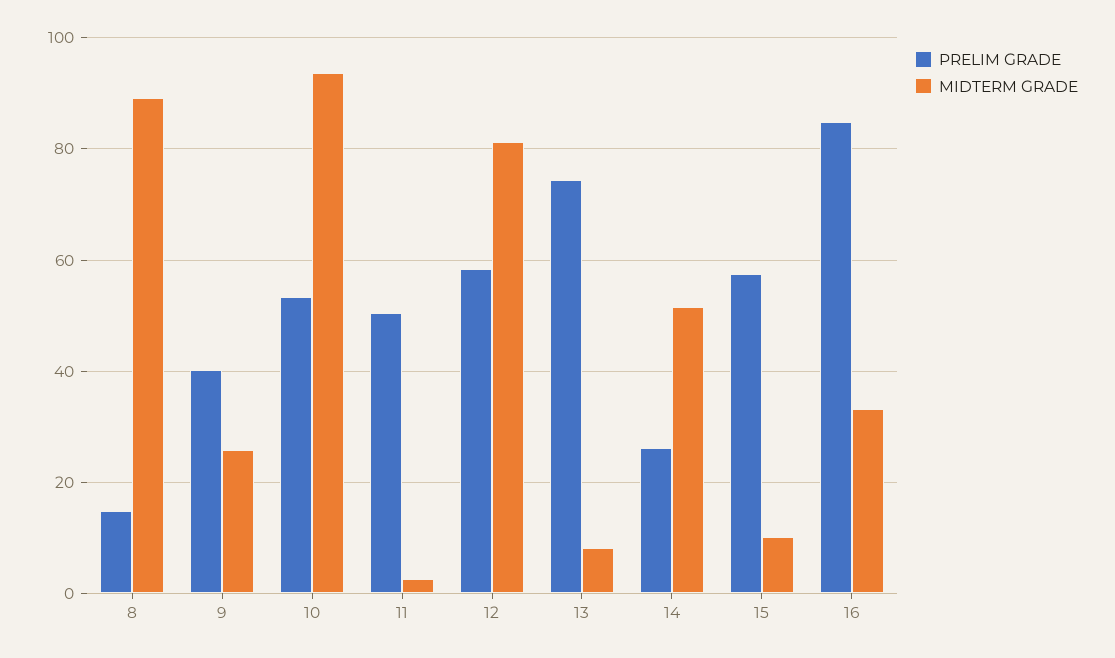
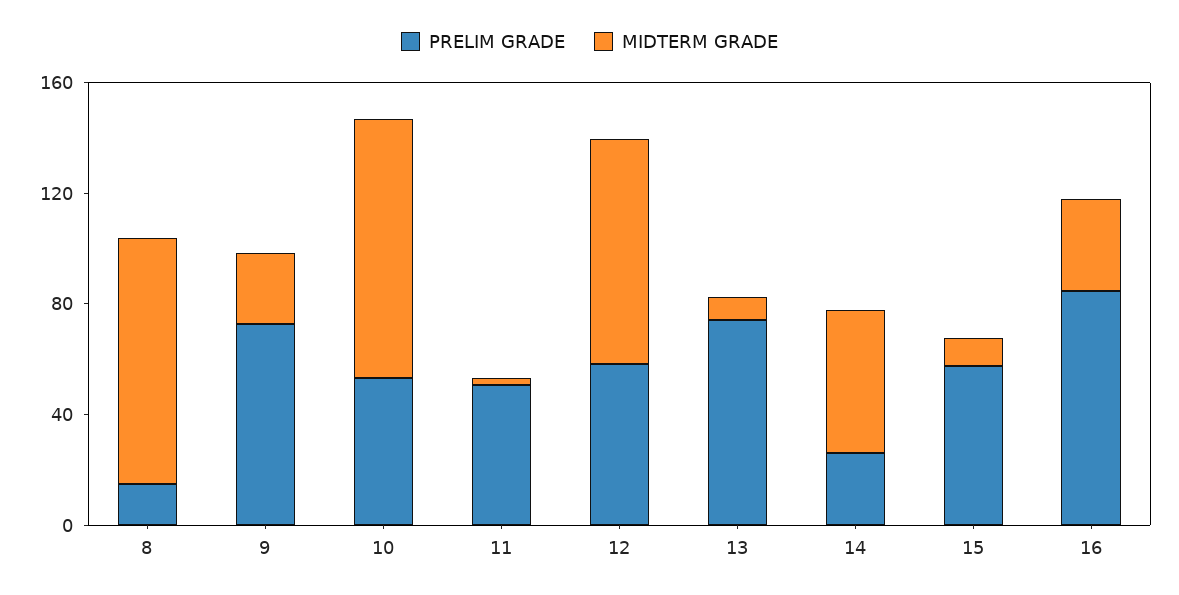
  {
    "PRELIM GRADE": {
      "8": 14,
-     "9": 40,
+     "9": 70,
      "10": 54,
      "11": 50,
      "12": 58,
      "13": 74,
      "14": 26,
      "15": 58,
      "16": 84
    },
    "MIDTERM GRADE": {
      "8": 90,
      "9": 26,
      "10": 94,
      "11": 2,
      "12": 82,
      "13": 8,
      "14": 52,
      "15": 10,
      "16": 34
    }
  }

